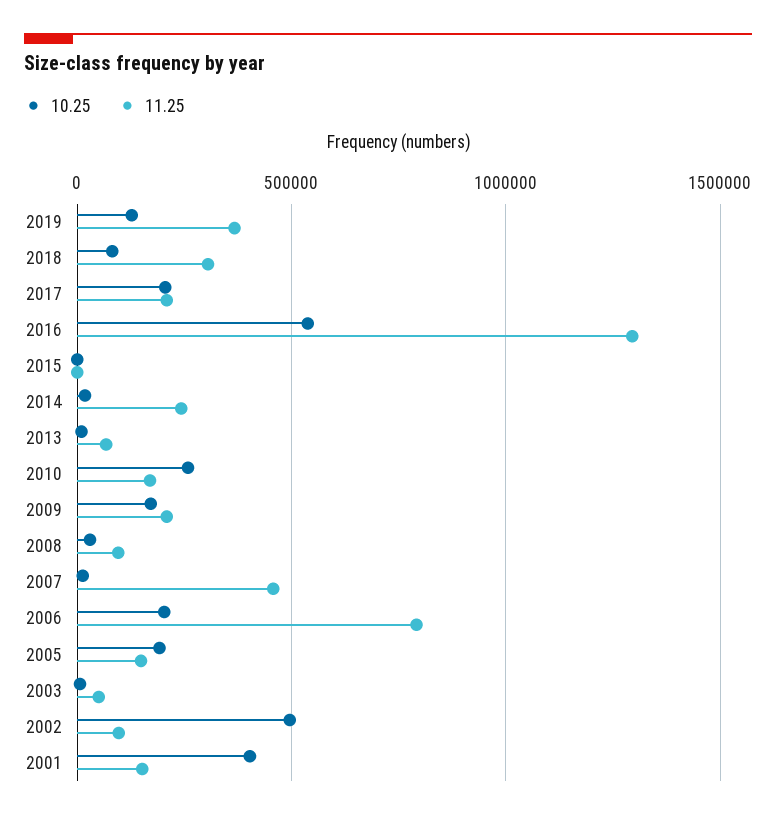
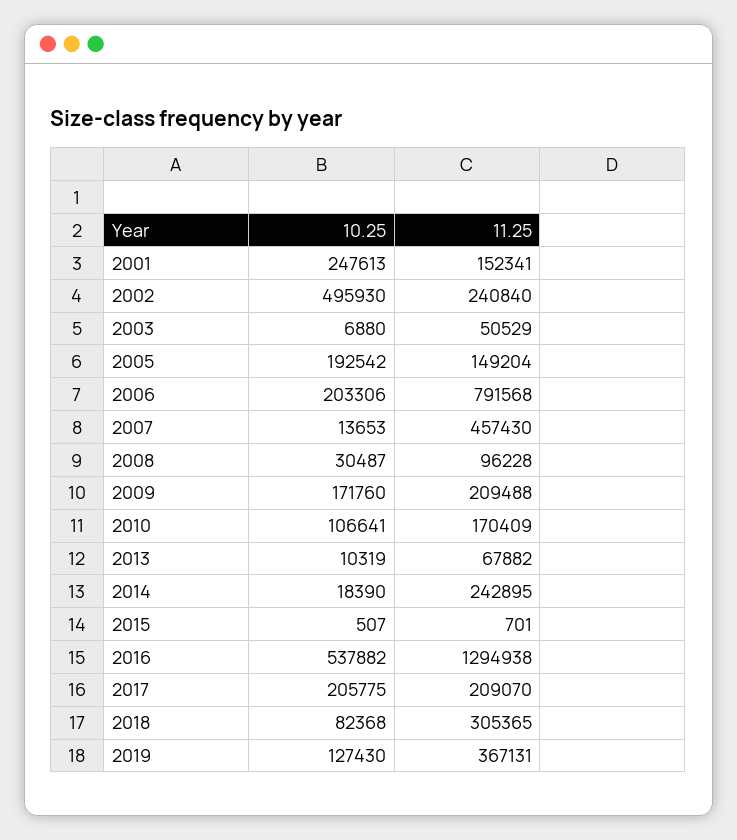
  {
    "10.25": {
      "2019": 127430,
      "2018": 82368,
      "2017": 205775,
      "2016": 537882,
      "2015": 507,
      "2014": 18390,
      "2013": 10319,
-     "2010": 250000,
+     "2010": 106641,
      "2009": 171760,
      "2008": 30487,
      "2007": 13653,
      "2006": 203306,
      "2005": 192542,
      "2003": 6880,
      "2002": 495930,
-     "2001": 400000
+     "2001": 247613
    },
    "11.25": {
      "2019": 367131,
      "2018": 305365,
      "2017": 209070,
      "2016": 1294938,
      "2015": 701,
      "2014": 242895,
      "2013": 67882,
      "2010": 170409,
      "2009": 209488,
      "2008": 96228,
      "2007": 457430,
      "2006": 791568,
      "2005": 149204,
      "2003": 50529,
-     "2002": 100000,
+     "2002": 240840,
      "2001": 152341
    }
  }

